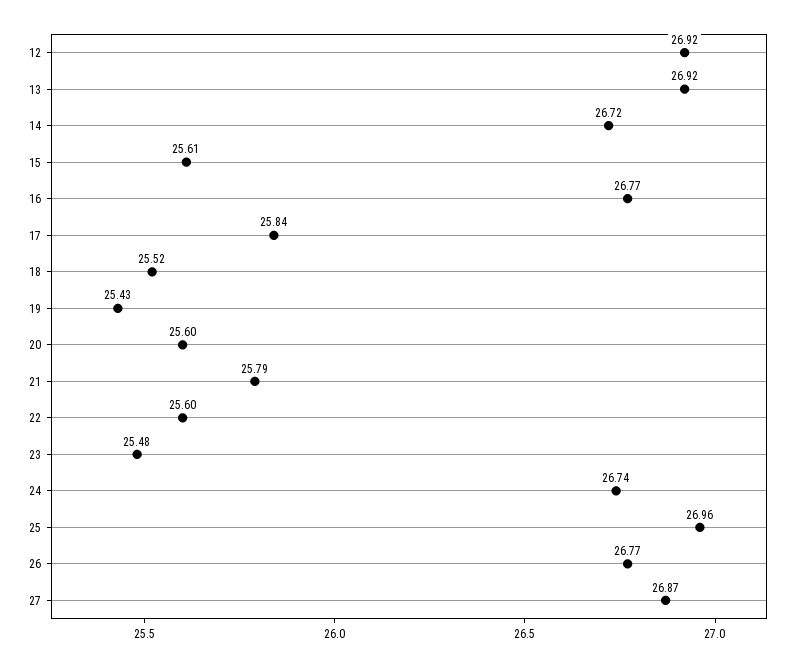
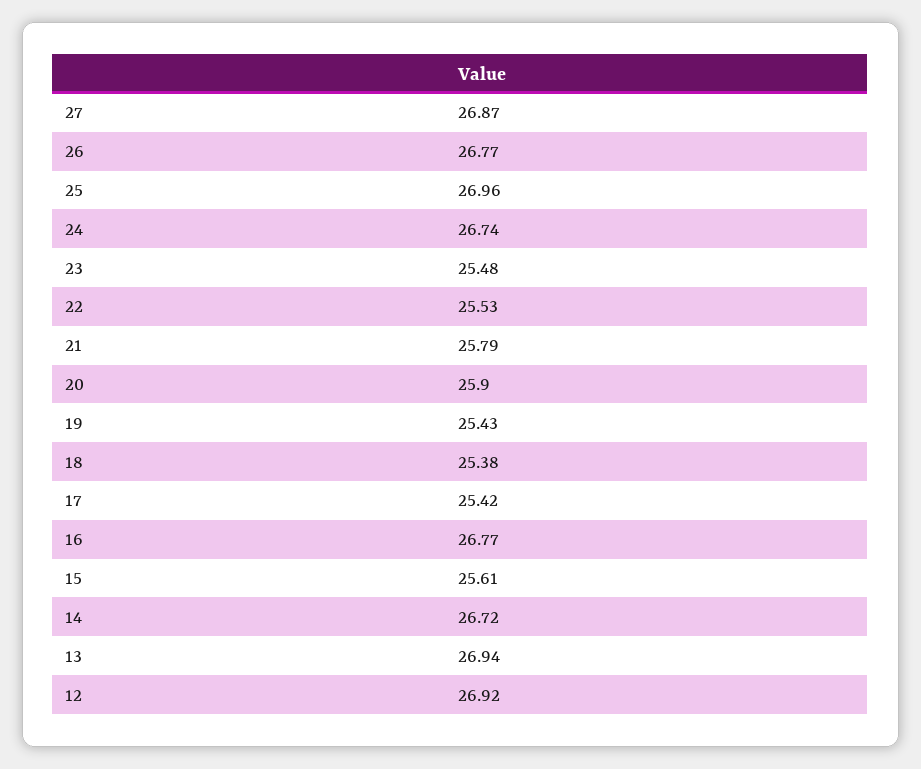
  {
    "12": 26.92,
-   "13": 26.92,
+   "13": 26.94,
    "14": 26.72,
    "15": 25.61,
    "16": 26.77,
-   "17": 25.84,
+   "17": 25.42,
-   "18": 25.52,
+   "18": 25.38,
    "19": 25.43,
-   "20": 25.6,
+   "20": 25.9,
    "21": 25.79,
-   "22": 25.6,
+   "22": 25.53,
    "23": 25.48,
    "24": 26.74,
    "25": 26.96,
    "26": 26.77,
    "27": 26.87
  }

